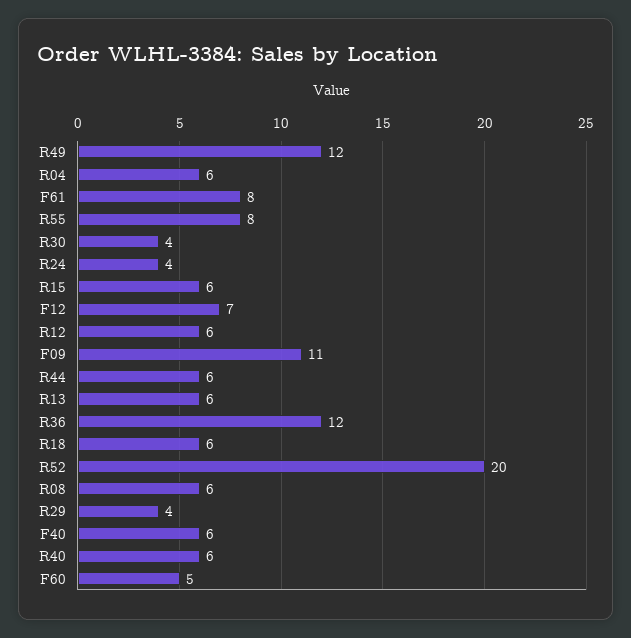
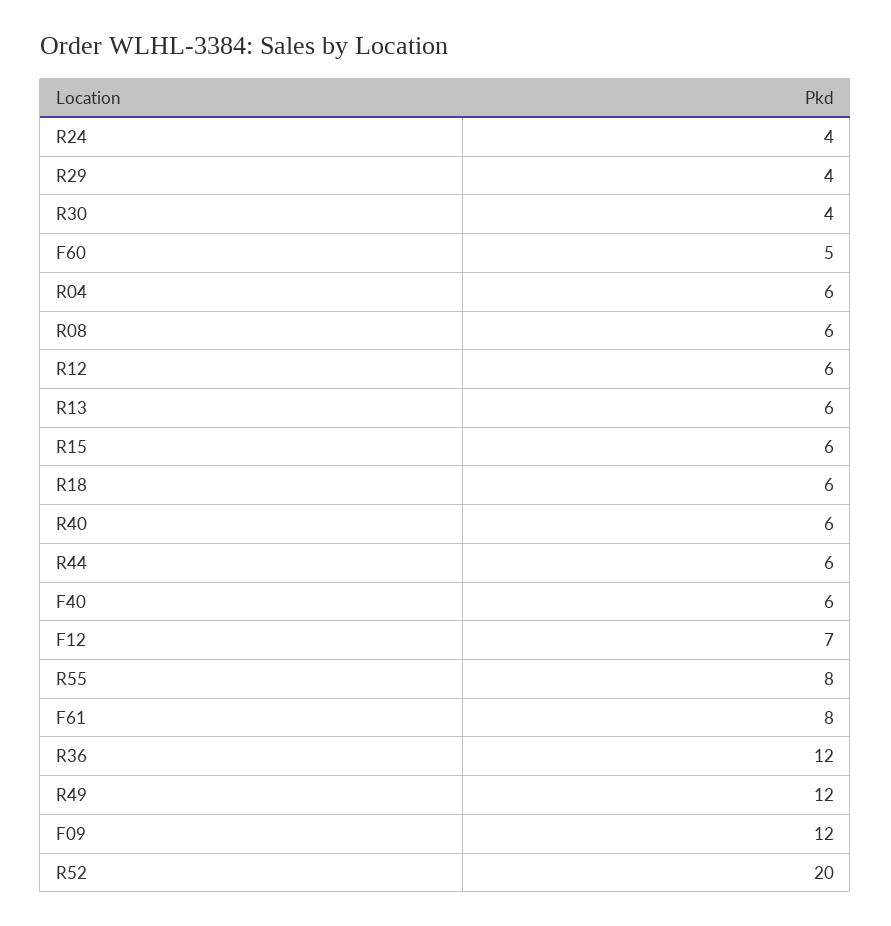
  {
    "R49": 12,
    "R04": 6,
    "F61": 8,
    "R55": 8,
    "R30": 4,
    "R24": 4,
    "R15": 6,
    "F12": 7,
    "R12": 6,
-   "F09": 11,
+   "F09": 12,
    "R44": 6,
    "R13": 6,
    "R36": 12,
    "R18": 6,
    "R52": 20,
    "R08": 6,
    "R29": 4,
    "F40": 6,
    "R40": 6,
    "F60": 5
  }

